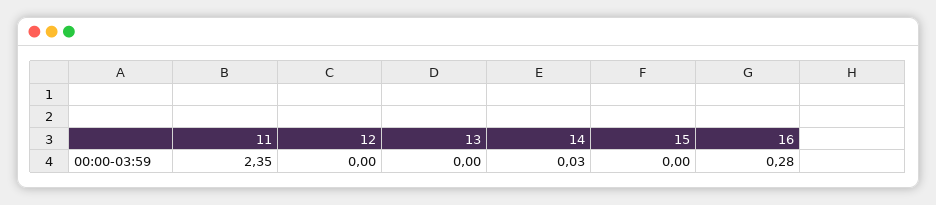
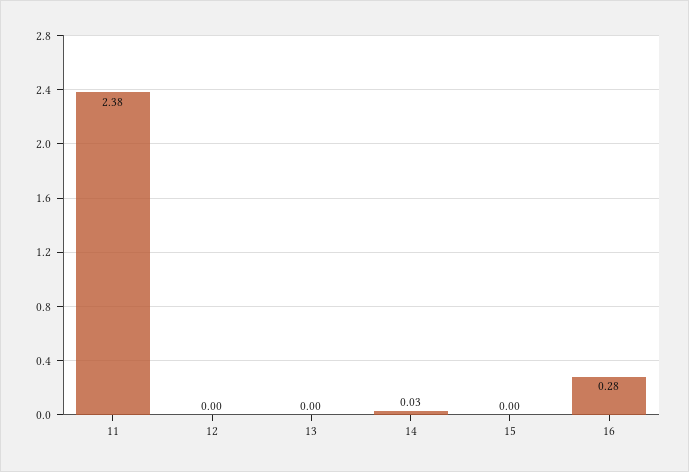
  {
-   "11": 2.35,
+   "11": 2.38,
    "12": 0,
    "13": 0,
    "14": 0.03,
    "15": 0,
    "16": 0.28
  }

